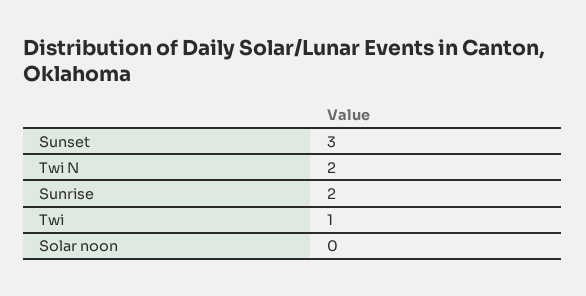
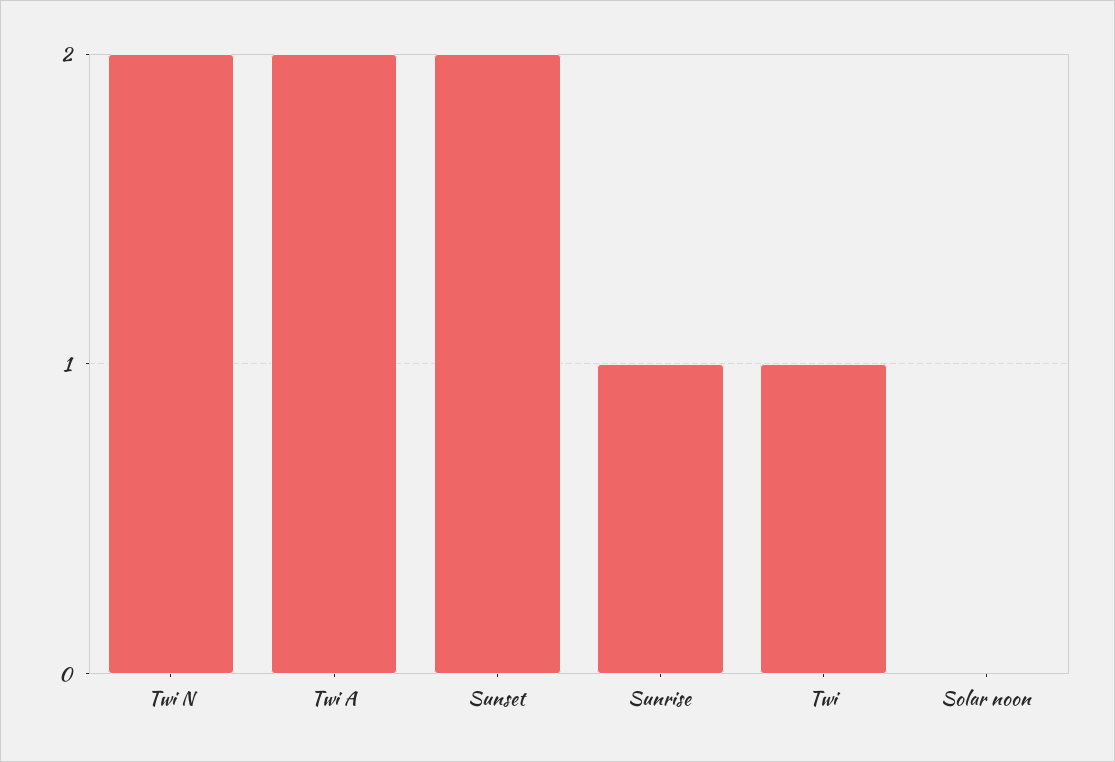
  {
-   "Sunset": 3,
+   "Sunset": 2,
    "Twi N": 2,
-   "Sunrise": 2,
+   "Sunrise": 1,
    "Twi": 1,
-   "Solar noon": 0
+   "Solar noon": 0,
+   "Twi A": 2
  }

